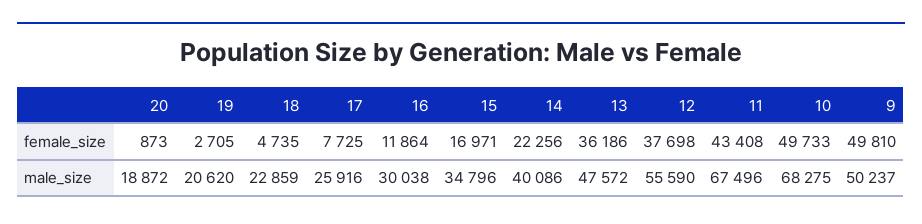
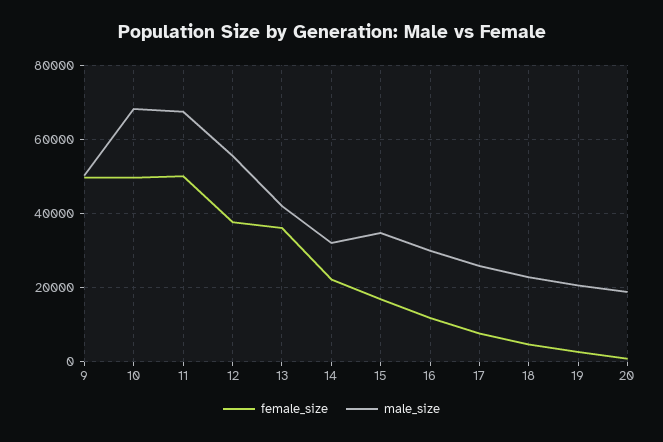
  {
    "female_size": {
      "20": 873,
      "19": 2705,
      "18": 4735,
      "17": 7725,
      "16": 11864,
      "15": 16971,
      "14": 22256,
      "13": 36186,
      "12": 37698,
-     "11": 43408,
+     "11": 50000,
      "10": 49733,
      "9": 49810
    },
    "male_size": {
      "20": 18872,
      "19": 20620,
      "18": 22859,
      "17": 25916,
      "16": 30038,
      "15": 34796,
-     "14": 40086,
+     "14": 32000,
-     "13": 47572,
+     "13": 42000,
      "12": 55590,
      "11": 67496,
      "10": 68275,
      "9": 50237
    }
  }

